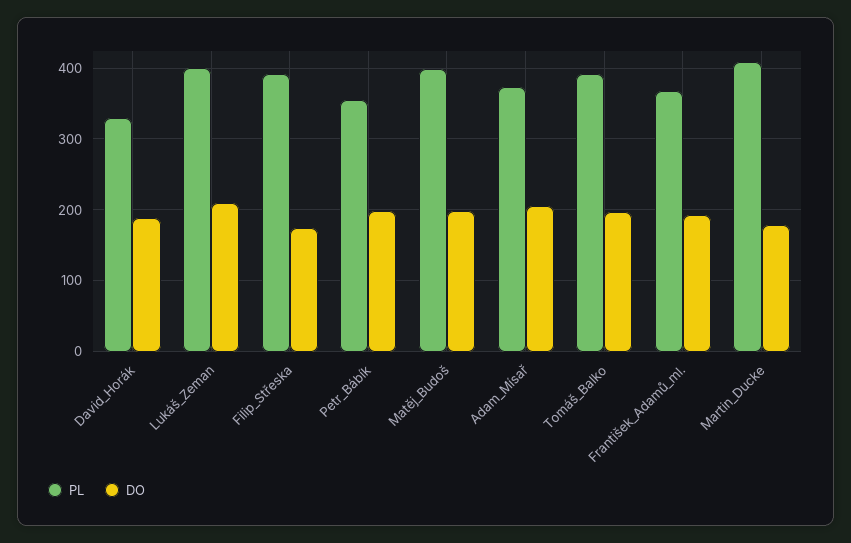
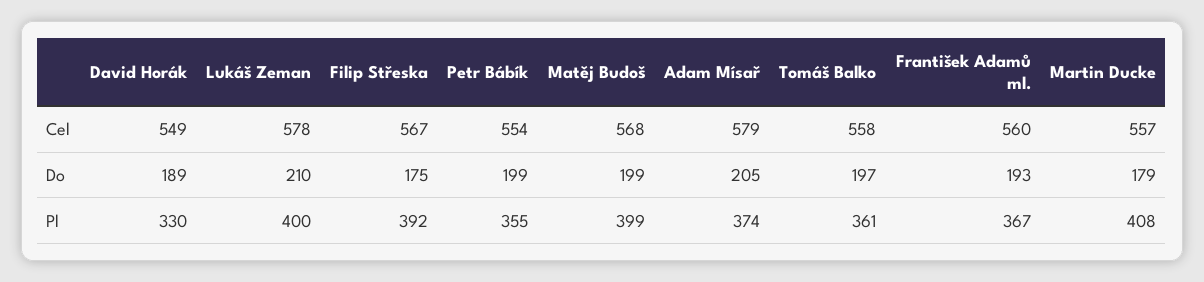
  {
    "PL": {
      "David_Horák": 330,
      "Lukáš_Zeman": 400,
      "Filip_Střeska": 392,
      "Petr_Bábík": 355,
      "Matěj_Budoš": 399,
      "Adam_Mísař": 374,
-     "Tomáš_Balko": 390,
+     "Tomáš_Balko": 361,
      "František_Adamů_ml.": 367,
      "Martin_Ducke": 408
    },
    "DO": {
      "David_Horák": 189,
      "Lukáš_Zeman": 210,
      "Filip_Střeska": 175,
      "Petr_Bábík": 199,
      "Matěj_Budoš": 199,
      "Adam_Mísař": 205,
      "Tomáš_Balko": 197,
      "František_Adamů_ml.": 193,
      "Martin_Ducke": 179
-   }
+   },
+   "Cel": {
+     "David_Horák": 549,
+     "Lukáš_Zeman": 578,
+     "Filip_Střeska": 567,
+     "Petr_Bábík": 554,
+     "Matěj_Budoš": 568,
+     "Adam_Mísař": 579,
+     "Tomáš_Balko": 558,
+     "František_Adamů_ml.": 560,
+     "Martin_Ducke": 557
+   }
  }

